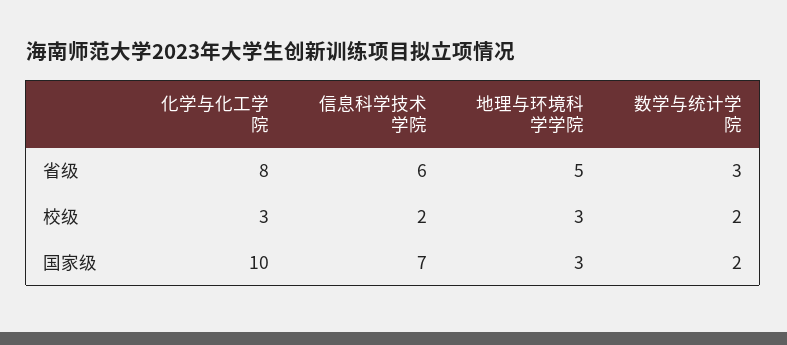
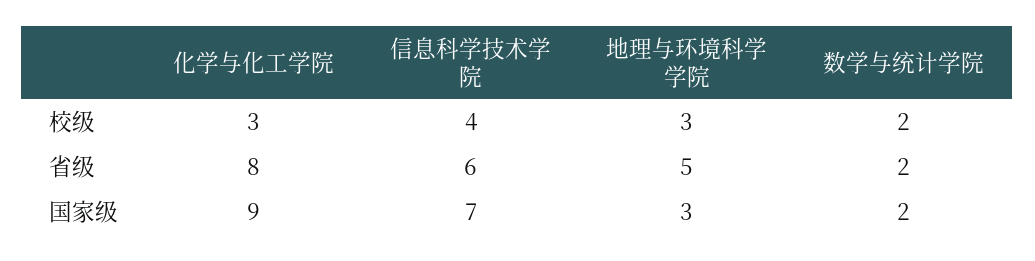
  {
    "化学与化工学院": {
      "省级": 8,
      "校级": 3,
-     "国家级": 10
+     "国家级": 9
    },
    "信息科学技术学院": {
      "省级": 6,
-     "校级": 2,
+     "校级": 4,
      "国家级": 7
    },
    "地理与环境科学学院": {
      "省级": 5,
      "校级": 3,
      "国家级": 3
    },
    "数学与统计学院": {
-     "省级": 3,
+     "省级": 2,
      "校级": 2,
      "国家级": 2
    }
  }

